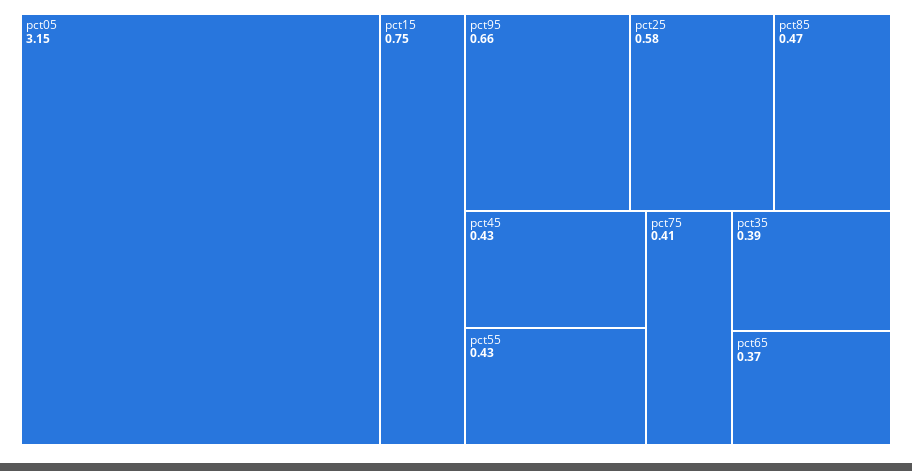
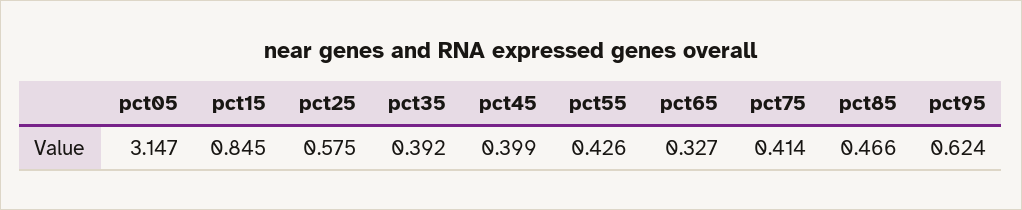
  {
    "pct05": 3.147,
-   "pct15": 0.75,
+   "pct15": 0.845,
-   "pct95": 0.66,
+   "pct95": 0.624,
    "pct25": 0.575,
    "pct85": 0.466,
-   "pct45": 0.43,
+   "pct45": 0.399,
    "pct55": 0.426,
    "pct75": 0.414,
    "pct35": 0.392,
-   "pct65": 0.37
+   "pct65": 0.327
  }

